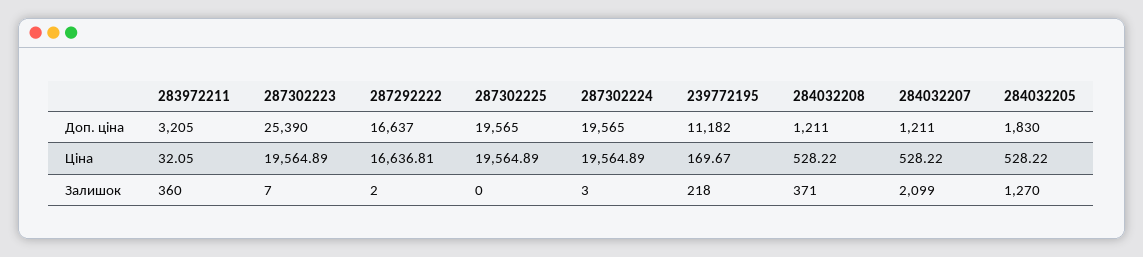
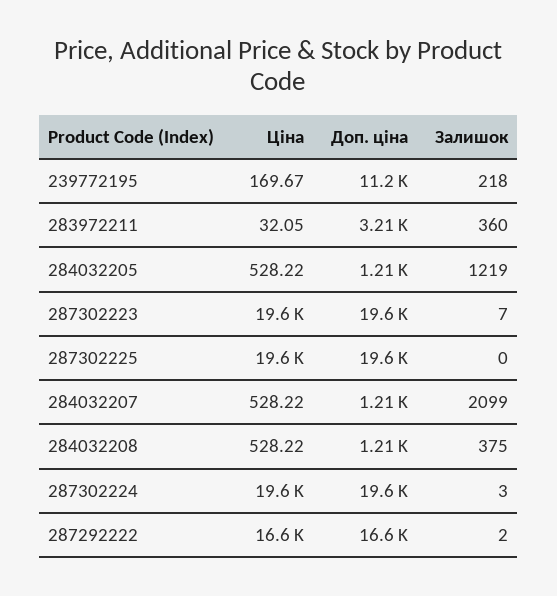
  {
    "283972211": {
      "Доп. ціна": 3205,
      "Ціна": 32.05,
      "Залишок": 360
    },
    "287302223": {
-     "Доп. ціна": 25390,
+     "Доп. ціна": 19600,
      "Ціна": 19564.89,
      "Залишок": 7
    },
    "287292222": {
      "Доп. ціна": 16637,
      "Ціна": 16636.81,
      "Залишок": 2
    },
    "287302225": {
      "Доп. ціна": 19565,
      "Ціна": 19564.89,
      "Залишок": 0
    },
    "287302224": {
      "Доп. ціна": 19565,
      "Ціна": 19564.89,
      "Залишок": 3
    },
    "239772195": {
      "Доп. ціна": 11182,
      "Ціна": 169.67,
      "Залишок": 218
    },
    "284032208": {
      "Доп. ціна": 1211,
      "Ціна": 528.22,
-     "Залишок": 371
+     "Залишок": 375
    },
    "284032207": {
      "Доп. ціна": 1211,
      "Ціна": 528.22,
      "Залишок": 2099
    },
    "284032205": {
-     "Доп. ціна": 1830,
+     "Доп. ціна": 1210,
      "Ціна": 528.22,
-     "Залишок": 1270
+     "Залишок": 1219
    }
  }

